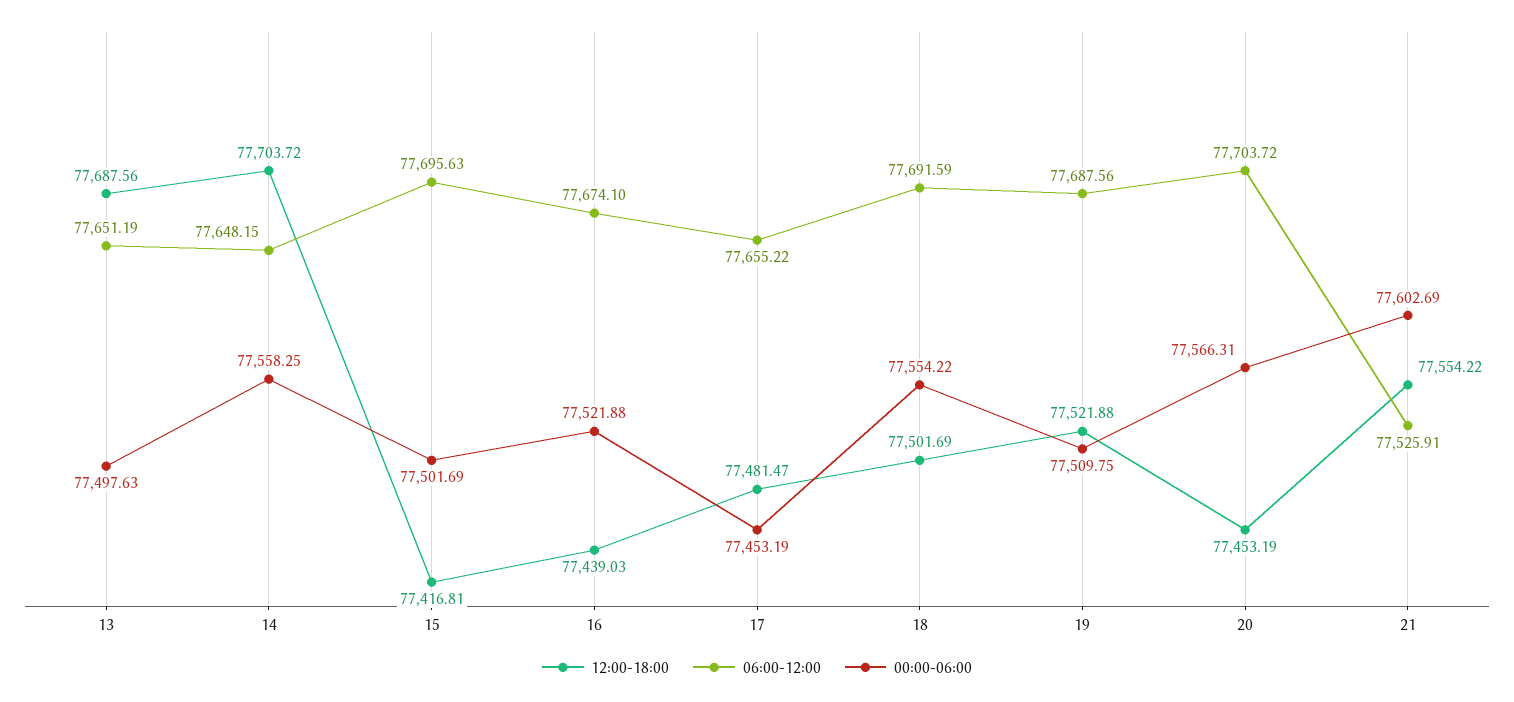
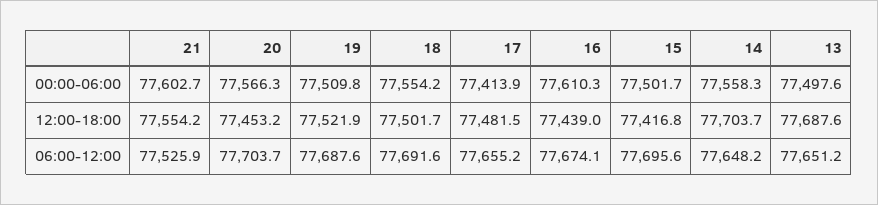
  {
    "12:00-18:00": {
      "13": 77687.56,
      "14": 77703.72,
      "15": 77416.81,
      "16": 77439.03,
      "17": 77481.47,
      "18": 77501.69,
      "19": 77521.88,
      "20": 77453.19,
      "21": 77554.22
    },
    "06:00-12:00": {
      "13": 77651.19,
      "14": 77648.15,
      "15": 77695.63,
      "16": 77674.1,
      "17": 77655.22,
      "18": 77691.59,
      "19": 77687.56,
      "20": 77703.72,
      "21": 77525.91
    },
    "00:00-06:00": {
      "13": 77497.63,
      "14": 77558.25,
      "15": 77501.69,
-     "16": 77521.88,
+     "16": 77610.3,
-     "17": 77453.19,
+     "17": 77413.9,
      "18": 77554.22,
      "19": 77509.75,
      "20": 77566.31,
      "21": 77602.69
    }
  }

